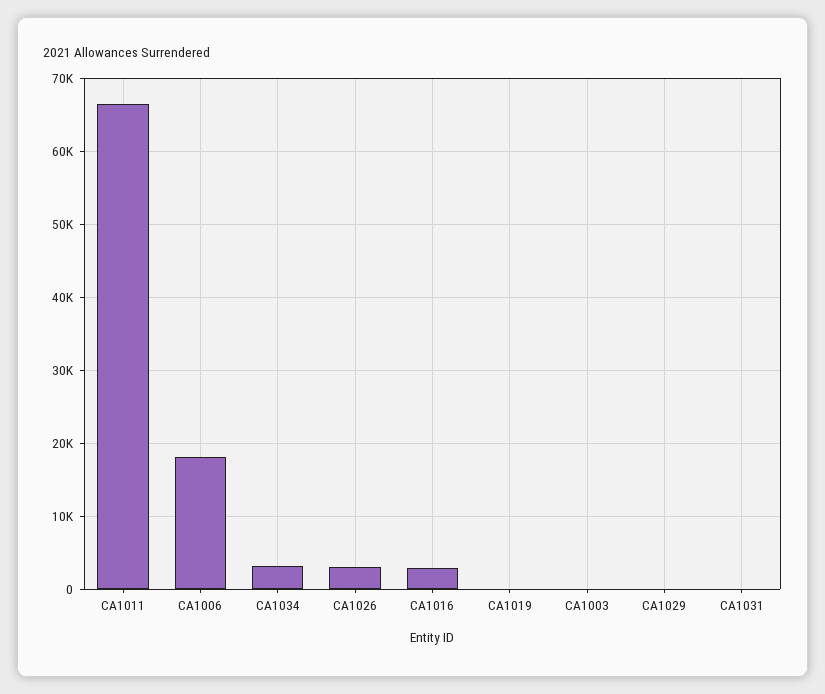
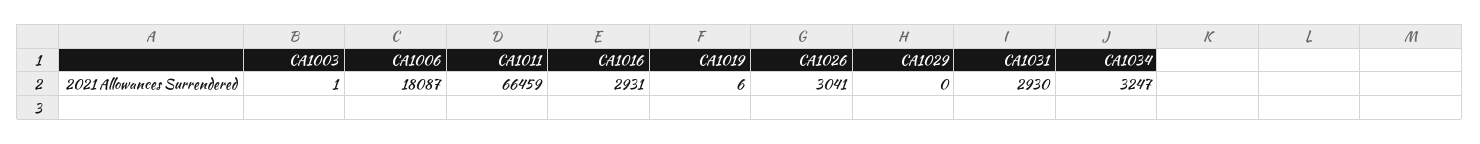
  {
    "CA1011": 66459,
    "CA1006": 18087,
    "CA1034": 3247,
    "CA1026": 3041,
    "CA1016": 2931,
    "CA1019": 6,
    "CA1003": 1,
    "CA1029": 0,
-   "CA1031": 0
+   "CA1031": 2930
  }

